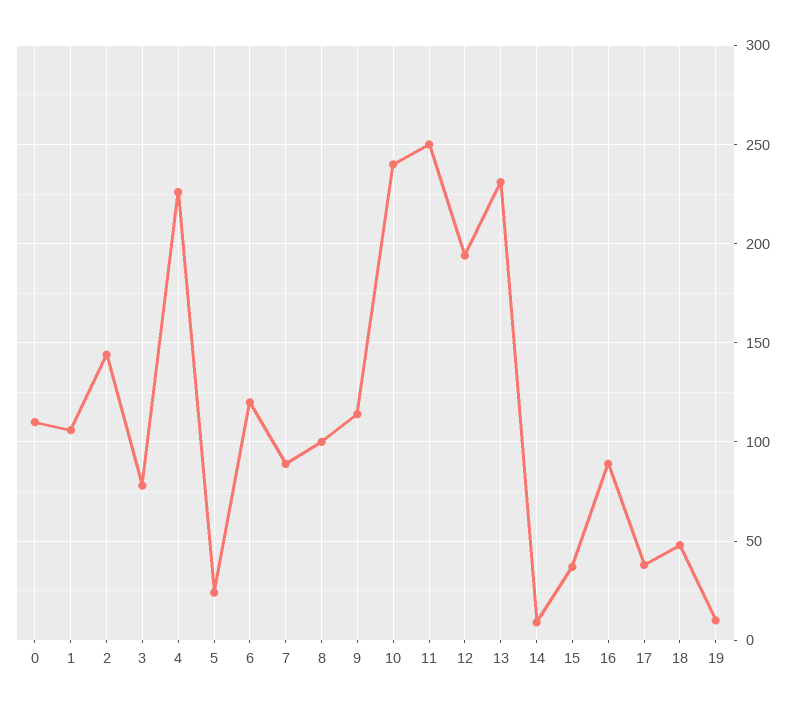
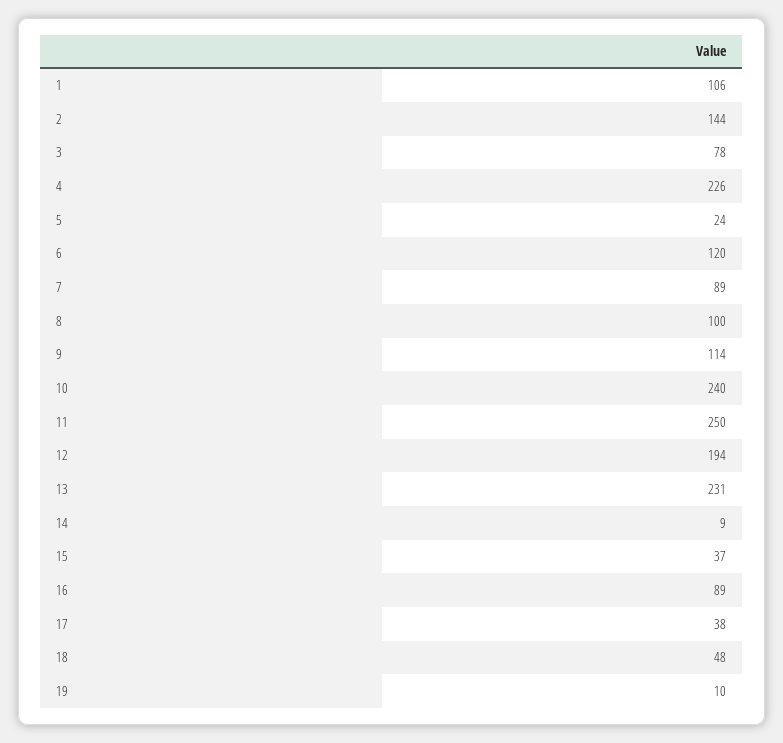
  {
-   "0": 110,
    "1": 106,
    "2": 144,
    "3": 78,
    "4": 226,
    "5": 24,
    "6": 120,
    "7": 89,
    "8": 100,
    "9": 114,
    "10": 240,
    "11": 250,
    "12": 194,
    "13": 231,
    "14": 9,
    "15": 37,
    "16": 89,
    "17": 38,
    "18": 48,
    "19": 10
  }

